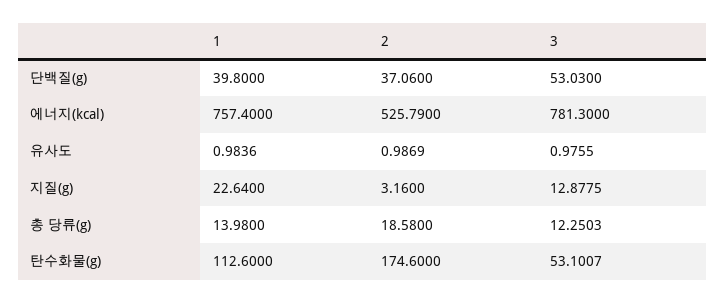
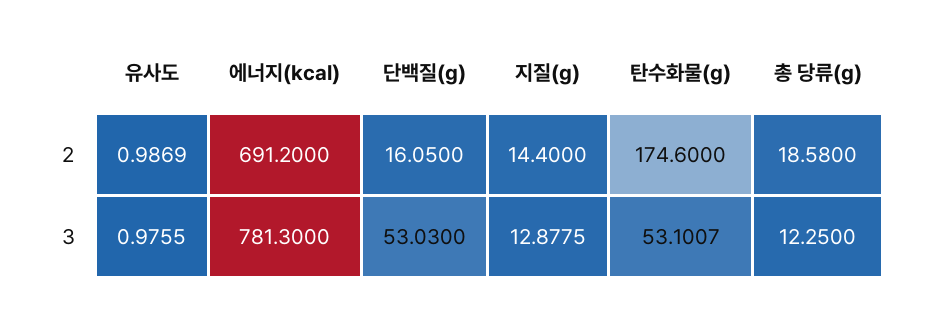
  {
-   "1": {
-     "단백질(g)": 39.8,
-     "에너지(kcal)": 757.4,
-     "유사도": 0.9836,
-     "지질(g)": 22.64,
-     "총 당류(g)": 13.98,
-     "탄수화물(g)": 112.6
-   },
    "2": {
-     "단백질(g)": 37.06,
+     "단백질(g)": 16.05,
-     "에너지(kcal)": 525.79,
+     "에너지(kcal)": 691.2,
      "유사도": 0.9869,
-     "지질(g)": 3.16,
+     "지질(g)": 14.4,
      "총 당류(g)": 18.58,
      "탄수화물(g)": 174.6
    },
    "3": {
      "단백질(g)": 53.03,
      "에너지(kcal)": 781.3,
      "유사도": 0.9755,
      "지질(g)": 12.8775,
-     "총 당류(g)": 12.2503,
+     "총 당류(g)": 12.25,
      "탄수화물(g)": 53.1007
    }
  }

